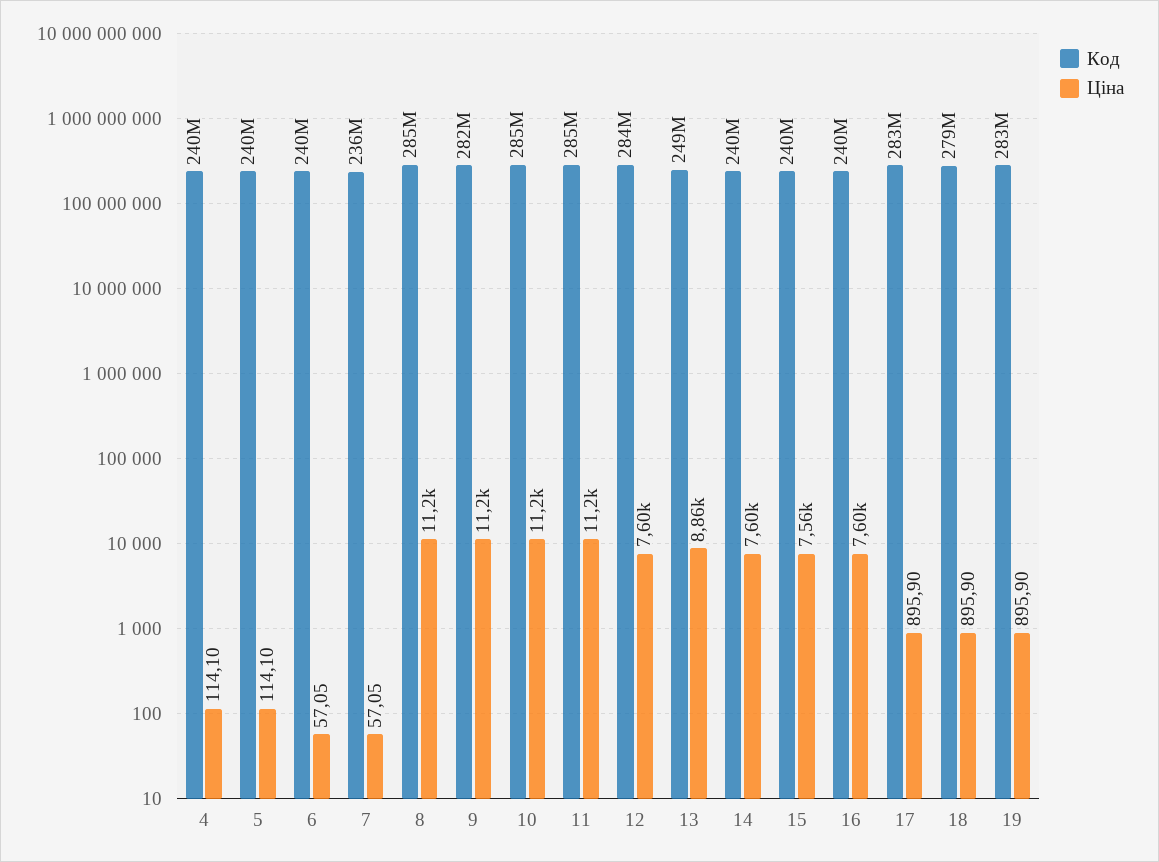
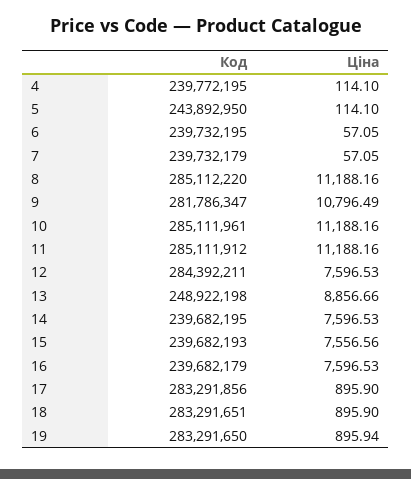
  {
    "Код": {
      "4": 239772195,
-     "5": 240000000,
+     "5": 243892950,
      "6": 239732195,
-     "7": 236000000,
+     "7": 239732179,
      "8": 285112220,
      "9": 281786347,
      "10": 285111961,
      "11": 285111912,
      "12": 284392211,
      "13": 248922198,
      "14": 239682195,
      "15": 239682193,
      "16": 239682179,
      "17": 283291856,
-     "18": 279000000,
+     "18": 283291651,
      "19": 283291650
    },
    "Ціна": {
      "4": 114.1,
      "5": 114.1,
      "6": 57.05,
      "7": 57.05,
      "8": 11188.16,
-     "9": 11200,
+     "9": 10796.49,
      "10": 11188.16,
      "11": 11188.16,
      "12": 7596.53,
      "13": 8856.66,
      "14": 7596.53,
      "15": 7556.56,
      "16": 7596.53,
      "17": 895.9,
      "18": 895.9,
-     "19": 895.9
+     "19": 895.94
    }
  }

